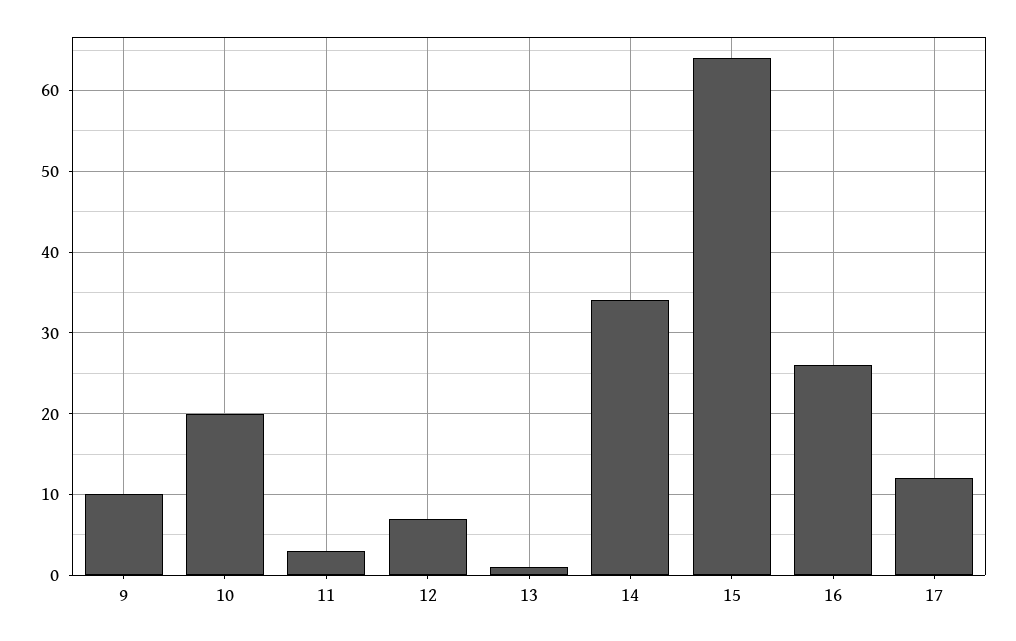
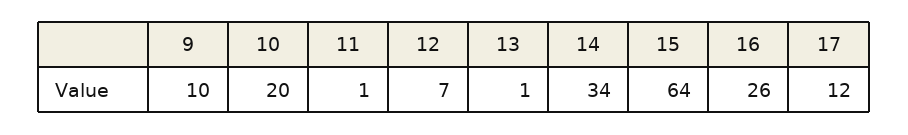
  {
    "9": 10,
    "10": 20,
-   "11": 3,
+   "11": 1,
    "12": 7,
    "13": 1,
    "14": 34,
    "15": 64,
    "16": 26,
    "17": 12
  }

